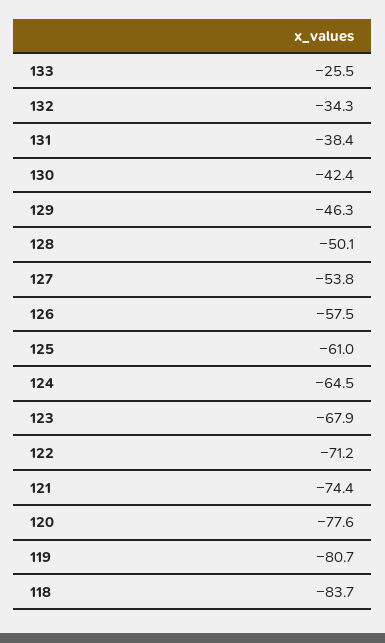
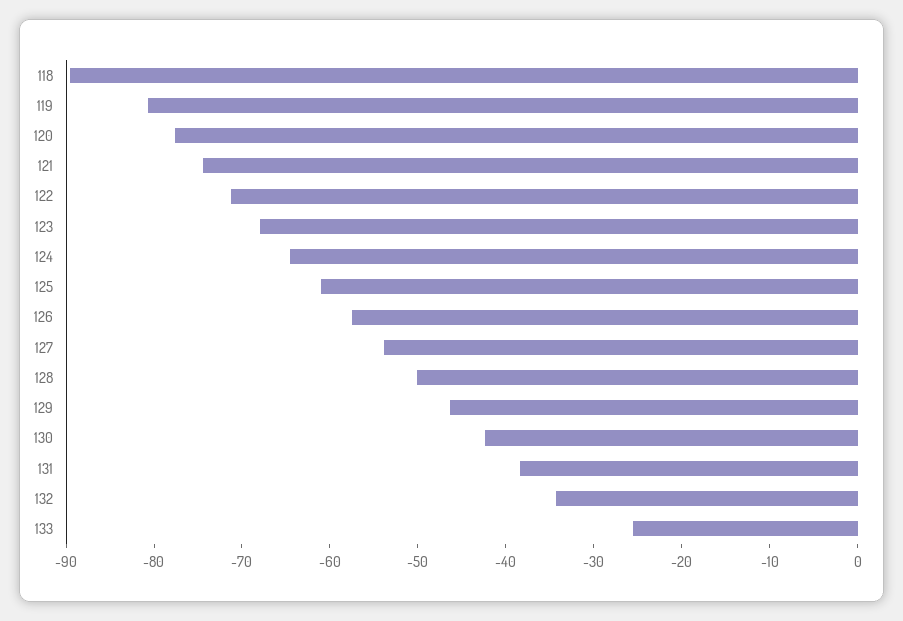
  {
    "133": -25.5,
    "132": -34.3,
    "131": -38.4,
    "130": -42.4,
    "129": -46.3,
    "128": -50.1,
    "127": -53.8,
    "126": -57.5,
    "125": -61,
    "124": -64.5,
    "123": -67.9,
    "122": -71.2,
    "121": -74.4,
    "120": -77.6,
    "119": -80.7,
-   "118": -83.7
+   "118": -90
  }

